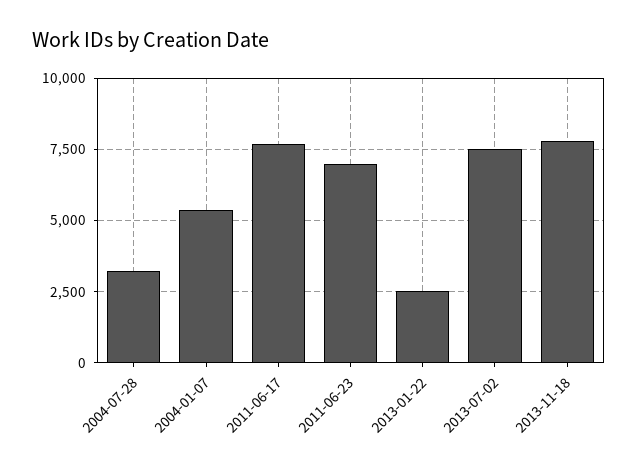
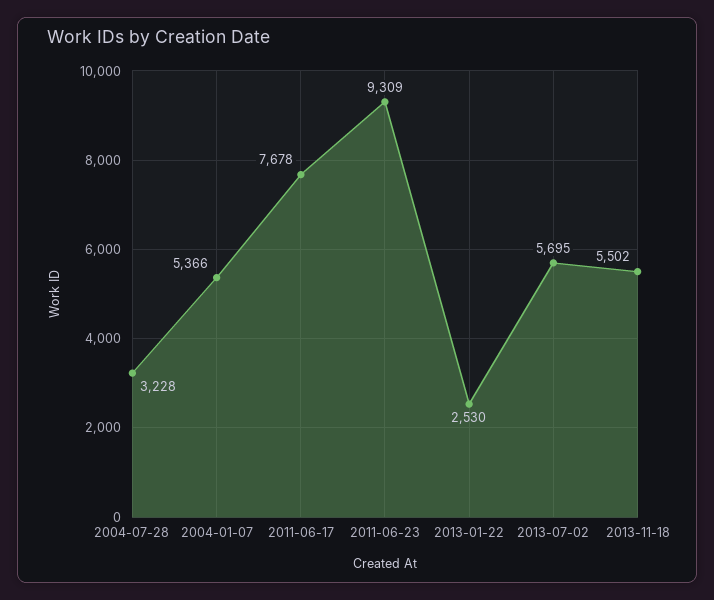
  {
    "2004-07-28": 3228,
    "2004-01-07": 5366,
    "2011-06-17": 7678,
-   "2011-06-23": 7000,
+   "2011-06-23": 9309,
    "2013-01-22": 2530,
-   "2013-07-02": 7500,
+   "2013-07-02": 5695,
-   "2013-11-18": 7750
+   "2013-11-18": 5502
  }

